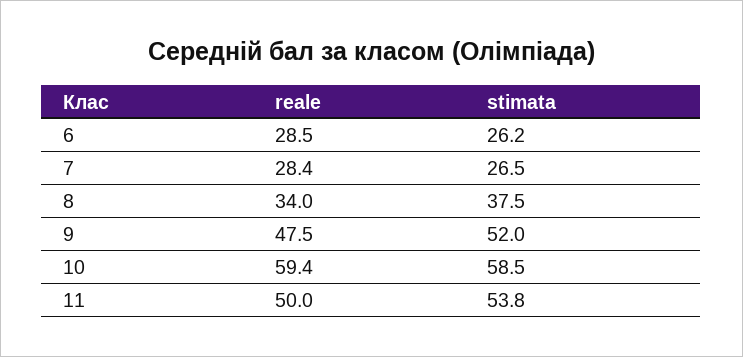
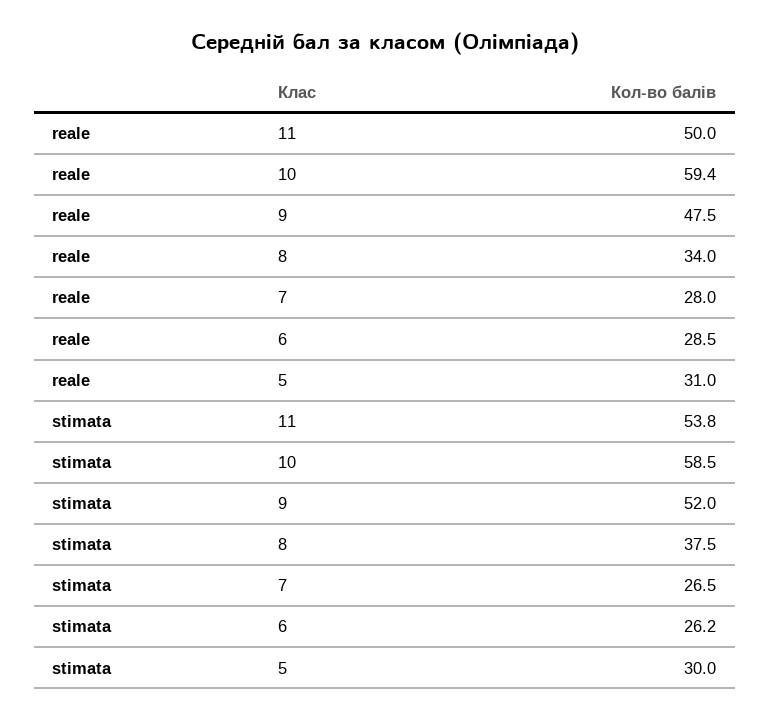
  {
    "reale": {
      "6": 28.5,
-     "7": 28.4,
+     "7": 28,
      "8": 34,
      "9": 47.5,
      "10": 59.4,
-     "11": 50
+     "11": 50,
+     "5": 31
    },
    "stimata": {
      "6": 26.2,
      "7": 26.5,
      "8": 37.5,
      "9": 52,
      "10": 58.5,
-     "11": 53.8
+     "11": 53.8,
+     "5": 30
    }
  }

